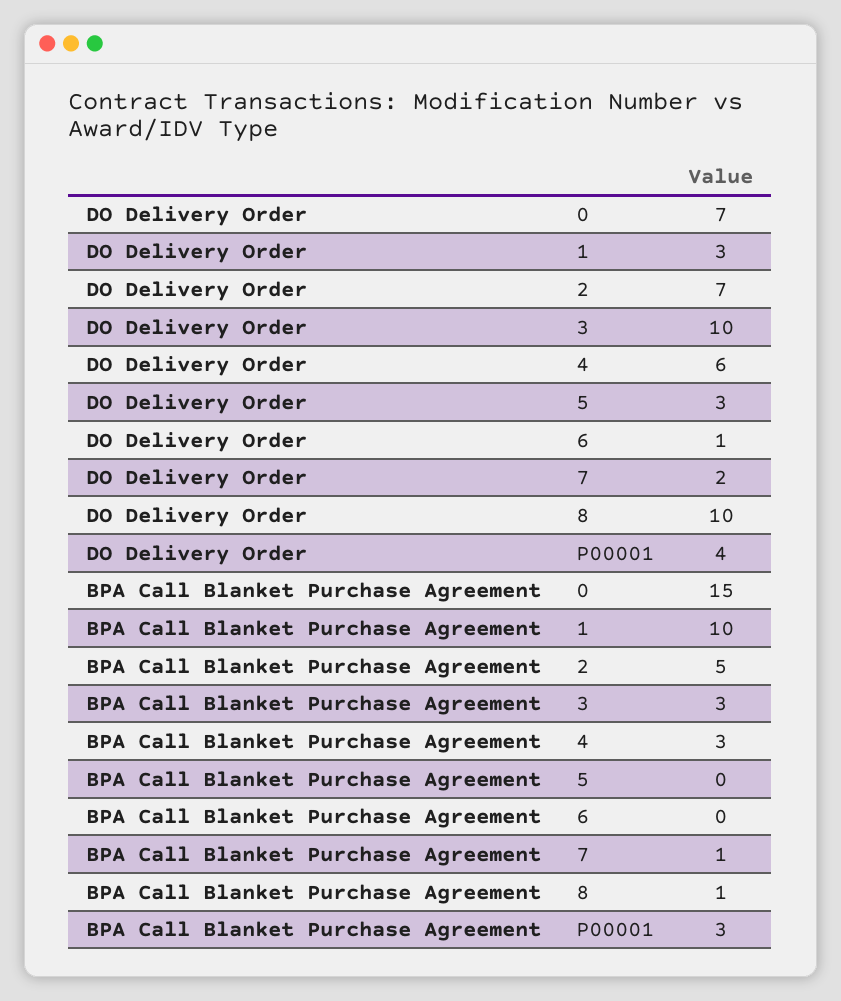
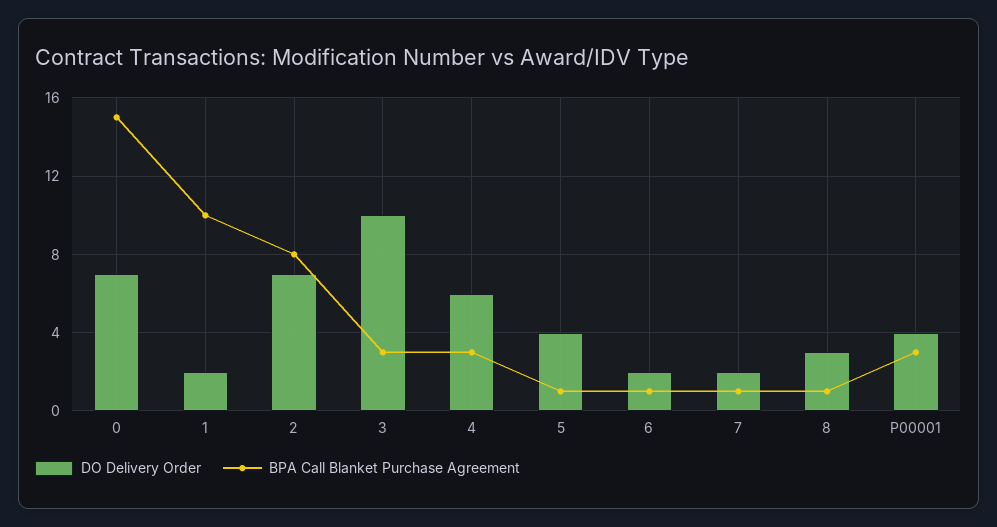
  {
    "DO Delivery Order": {
      "0": 7,
-     "1": 3,
+     "1": 2,
      "2": 7,
      "3": 10,
      "4": 6,
-     "5": 3,
+     "5": 4,
-     "6": 1,
+     "6": 2,
      "7": 2,
-     "8": 10,
+     "8": 3,
      "P00001": 4
    },
    "BPA Call Blanket Purchase Agreement": {
      "0": 15,
      "1": 10,
-     "2": 5,
+     "2": 8,
      "3": 3,
      "4": 3,
-     "5": 0,
+     "5": 1,
-     "6": 0,
+     "6": 1,
      "7": 1,
      "8": 1,
      "P00001": 3
    }
  }

